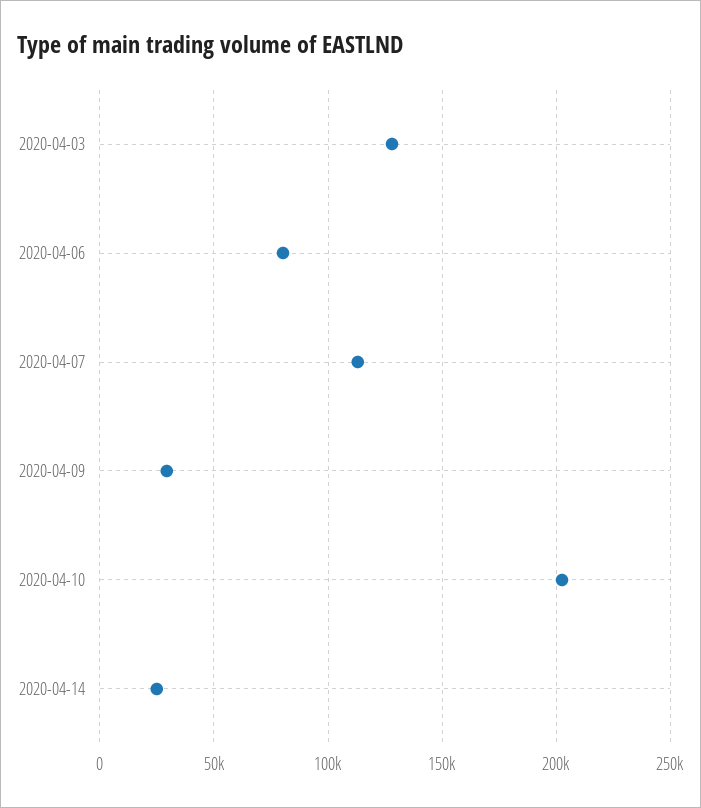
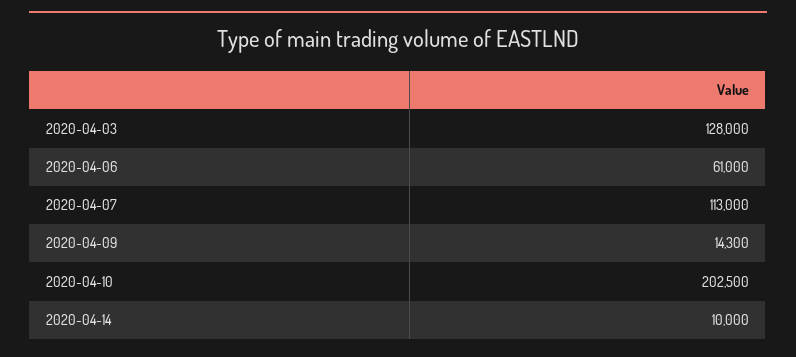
  {
    "2020-04-03": 128000,
-   "2020-04-06": 80000,
+   "2020-04-06": 61000,
    "2020-04-07": 113000,
-   "2020-04-09": 30000,
+   "2020-04-09": 14300,
    "2020-04-10": 202500,
-   "2020-04-14": 25000
+   "2020-04-14": 10000
  }

